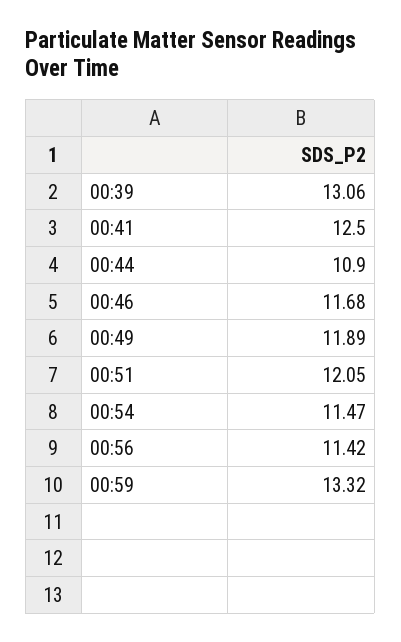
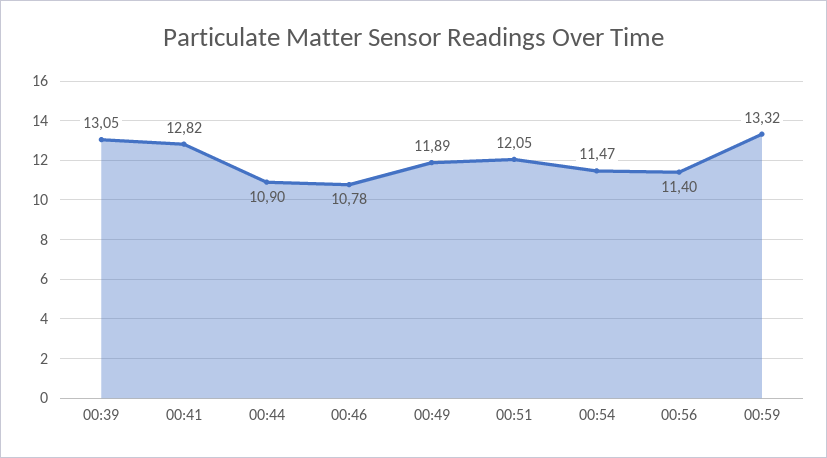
  {
-   "00:39": 13.06,
+   "00:39": 13.05,
-   "00:41": 12.5,
+   "00:41": 12.82,
    "00:44": 10.9,
-   "00:46": 11.68,
+   "00:46": 10.78,
    "00:49": 11.89,
    "00:51": 12.05,
    "00:54": 11.47,
-   "00:56": 11.42,
+   "00:56": 11.4,
    "00:59": 13.32
  }

